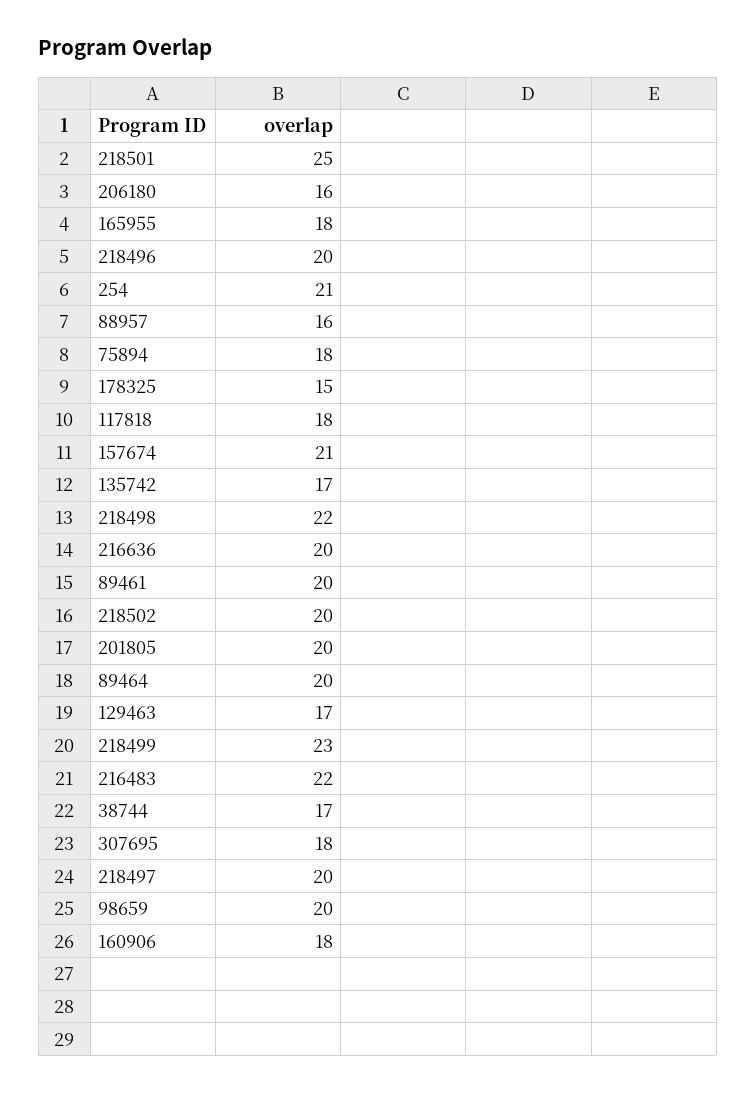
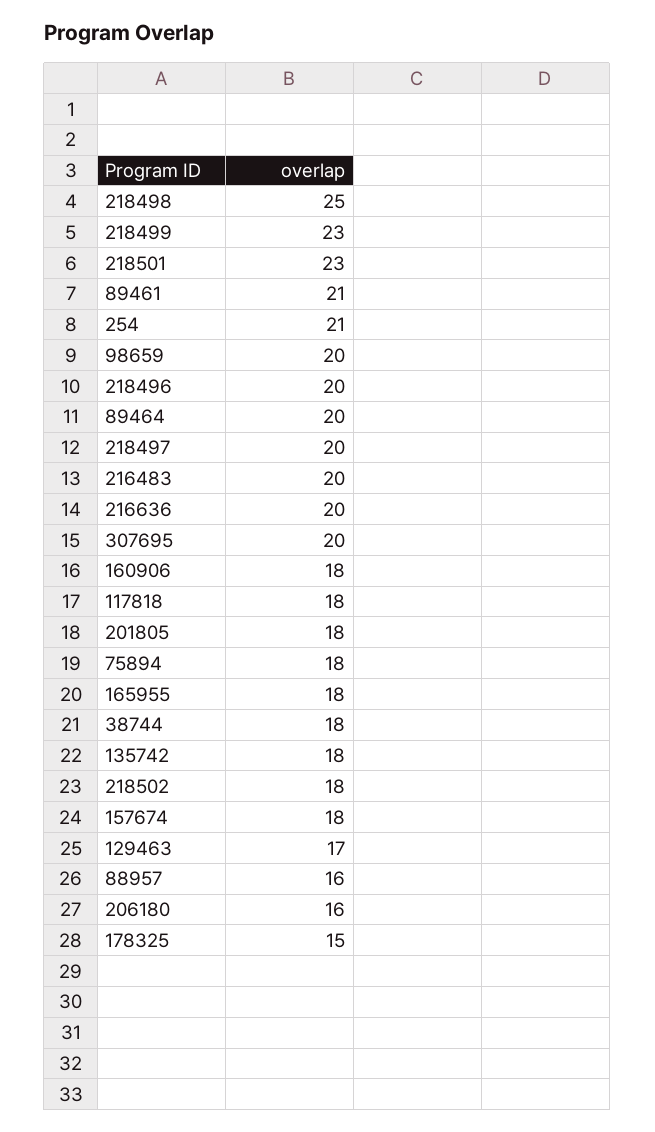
  {
-   "218501": 25,
+   "218501": 23,
    "206180": 16,
    "165955": 18,
    "218496": 20,
    "254": 21,
    "88957": 16,
    "75894": 18,
    "178325": 15,
    "117818": 18,
-   "157674": 21,
+   "157674": 18,
-   "135742": 17,
+   "135742": 18,
-   "218498": 22,
+   "218498": 25,
    "216636": 20,
-   "89461": 20,
+   "89461": 21,
-   "218502": 20,
+   "218502": 18,
-   "201805": 20,
+   "201805": 18,
    "89464": 20,
    "129463": 17,
    "218499": 23,
-   "216483": 22,
+   "216483": 20,
-   "38744": 17,
+   "38744": 18,
-   "307695": 18,
+   "307695": 20,
    "218497": 20,
    "98659": 20,
    "160906": 18
  }

